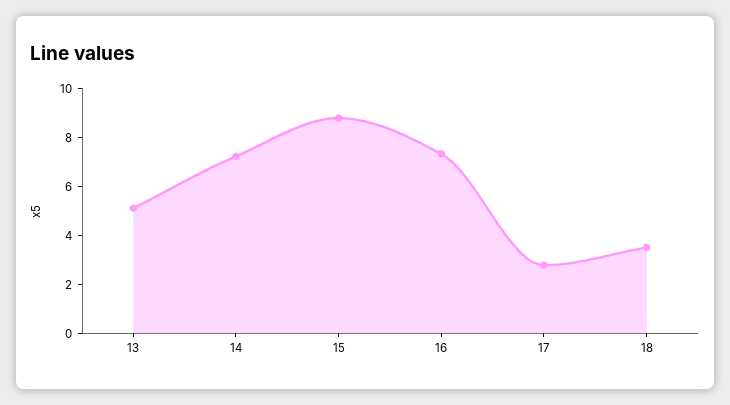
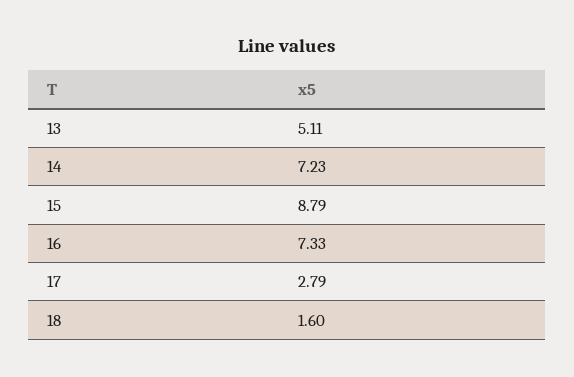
  {
    "13": 5.11,
    "14": 7.23,
    "15": 8.79,
    "16": 7.33,
    "17": 2.79,
-   "18": 3.5
+   "18": 1.6
  }

